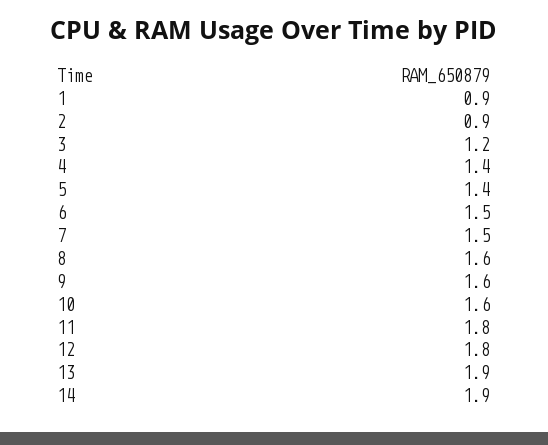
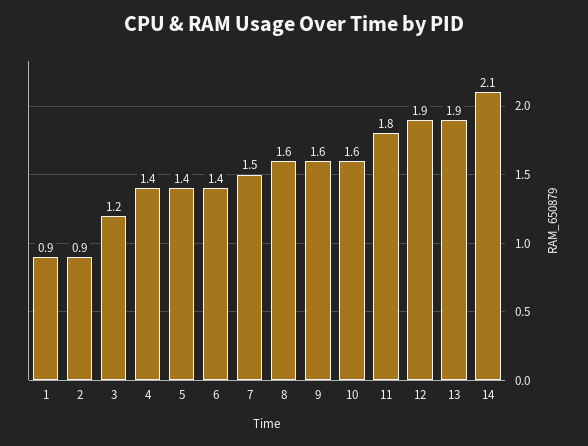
  {
    "1": 0.9,
    "2": 0.9,
    "3": 1.2,
    "4": 1.4,
    "5": 1.4,
-   "6": 1.5,
+   "6": 1.4,
    "7": 1.5,
    "8": 1.6,
    "9": 1.6,
    "10": 1.6,
    "11": 1.8,
-   "12": 1.8,
+   "12": 1.9,
    "13": 1.9,
-   "14": 1.9
+   "14": 2.1
  }

